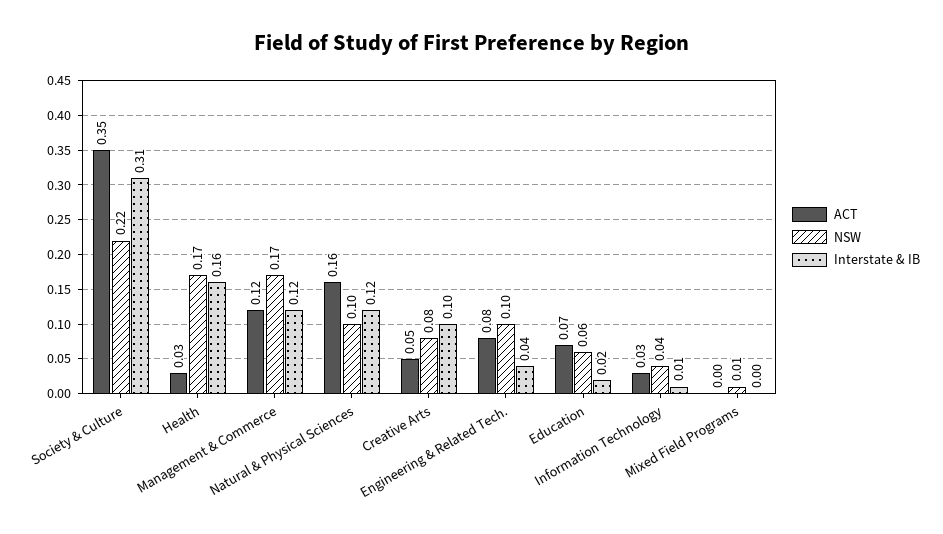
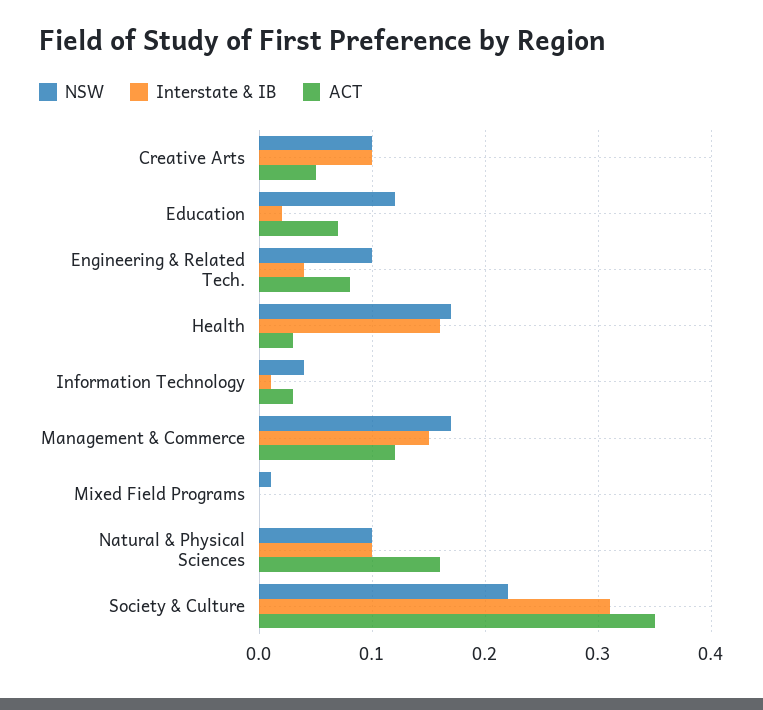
  {
    "ACT": {
      "Society & Culture": 0.35,
      "Health": 0.03,
      "Management & Commerce": 0.12,
      "Natural & Physical Sciences": 0.16,
      "Creative Arts": 0.05,
      "Engineering & Related Tech.": 0.08,
      "Education": 0.07,
      "Information Technology": 0.03,
      "Mixed Field Programs": 0
    },
    "NSW": {
      "Society & Culture": 0.22,
      "Health": 0.17,
      "Management & Commerce": 0.17,
      "Natural & Physical Sciences": 0.1,
-     "Creative Arts": 0.08,
+     "Creative Arts": 0.1,
      "Engineering & Related Tech.": 0.1,
-     "Education": 0.06,
+     "Education": 0.12,
      "Information Technology": 0.04,
      "Mixed Field Programs": 0.01
    },
    "Interstate & IB": {
      "Society & Culture": 0.31,
      "Health": 0.16,
-     "Management & Commerce": 0.12,
+     "Management & Commerce": 0.15,
-     "Natural & Physical Sciences": 0.12,
+     "Natural & Physical Sciences": 0.1,
      "Creative Arts": 0.1,
      "Engineering & Related Tech.": 0.04,
      "Education": 0.02,
      "Information Technology": 0.01,
      "Mixed Field Programs": 0
    }
  }

